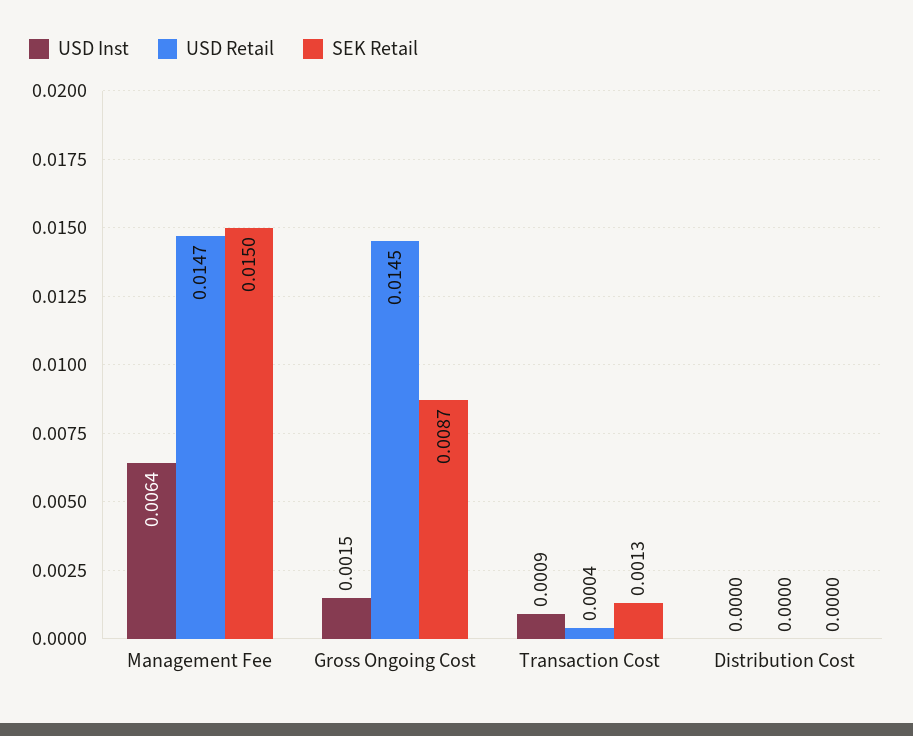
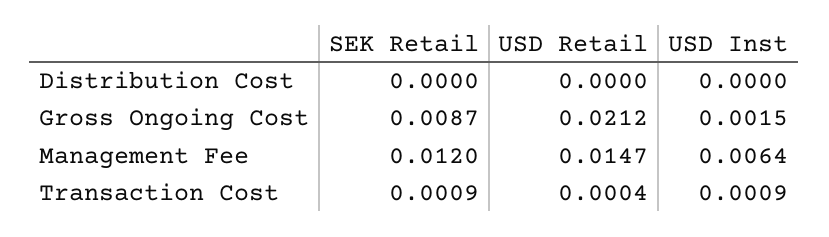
  {
    "USD Inst": {
      "Management Fee": 0.0064,
      "Gross Ongoing Cost": 0.0015,
      "Transaction Cost": 0.0009,
      "Distribution Cost": 0
    },
    "USD Retail": {
      "Management Fee": 0.0147,
-     "Gross Ongoing Cost": 0.0145,
+     "Gross Ongoing Cost": 0.0212,
      "Transaction Cost": 0.0004,
      "Distribution Cost": 0
    },
    "SEK Retail": {
-     "Management Fee": 0.015,
+     "Management Fee": 0.012,
      "Gross Ongoing Cost": 0.0087,
-     "Transaction Cost": 0.0013,
+     "Transaction Cost": 0.0009,
      "Distribution Cost": 0
    }
  }

